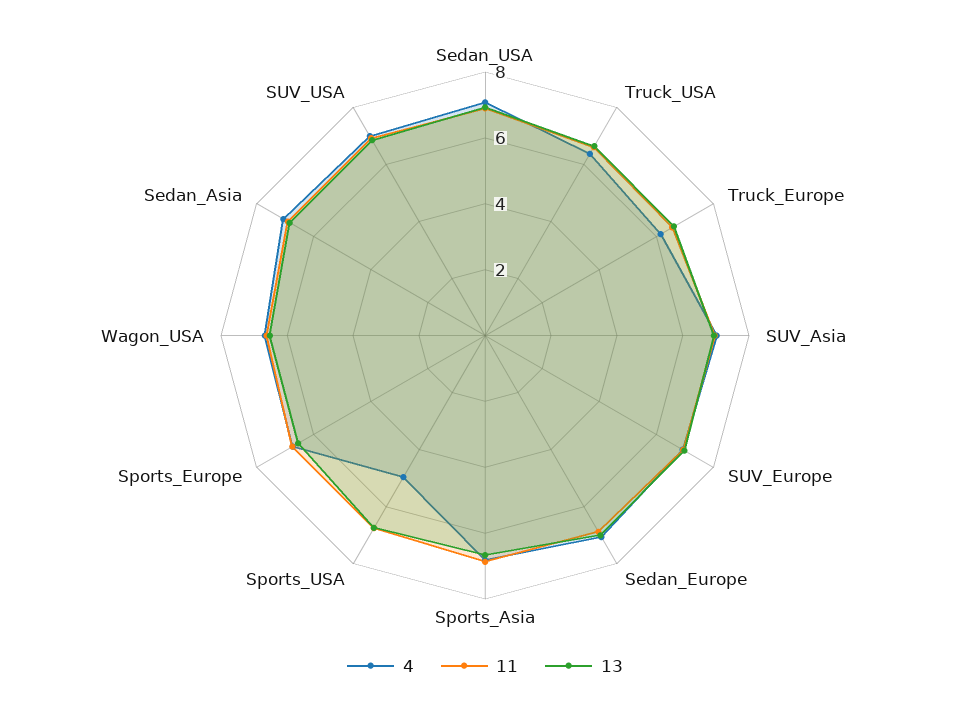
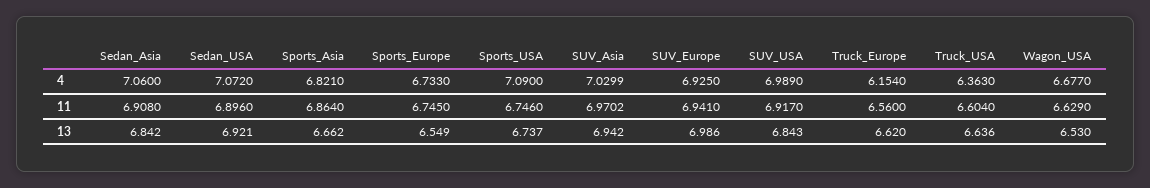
  {
    "4": {
      "Sedan_USA": 7.072,
      "Truck_USA": 6.363,
      "Truck_Europe": 6.154,
      "SUV_Asia": 7.0299,
      "SUV_Europe": 6.925,
-     "Sedan_Europe": 7,
      "Sports_Asia": 6.821,
-     "Sports_USA": 5,
+     "Sports_USA": 7.09,
      "Sports_Europe": 6.733,
      "Wagon_USA": 6.677,
      "Sedan_Asia": 7.06,
      "SUV_USA": 6.989
    },
    "11": {
      "Sedan_USA": 6.896,
      "Truck_USA": 6.604,
      "Truck_Europe": 6.56,
      "SUV_Asia": 6.9702,
      "SUV_Europe": 6.941,
-     "Sedan_Europe": 7,
      "Sports_Asia": 6.864,
      "Sports_USA": 6.746,
      "Sports_Europe": 6.745,
      "Wagon_USA": 6.629,
      "Sedan_Asia": 6.908,
      "SUV_USA": 6.917
    },
    "13": {
      "Sedan_USA": 6.921,
      "Truck_USA": 6.636,
      "Truck_Europe": 6.62,
      "SUV_Asia": 6.942,
      "SUV_Europe": 6.986,
-     "Sedan_Europe": 7,
      "Sports_Asia": 6.662,
      "Sports_USA": 6.737,
      "Sports_Europe": 6.549,
      "Wagon_USA": 6.53,
      "Sedan_Asia": 6.842,
      "SUV_USA": 6.843
    }
  }

